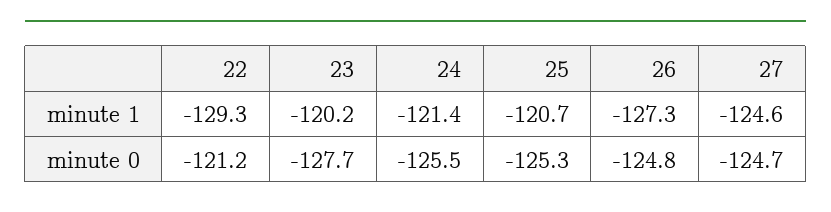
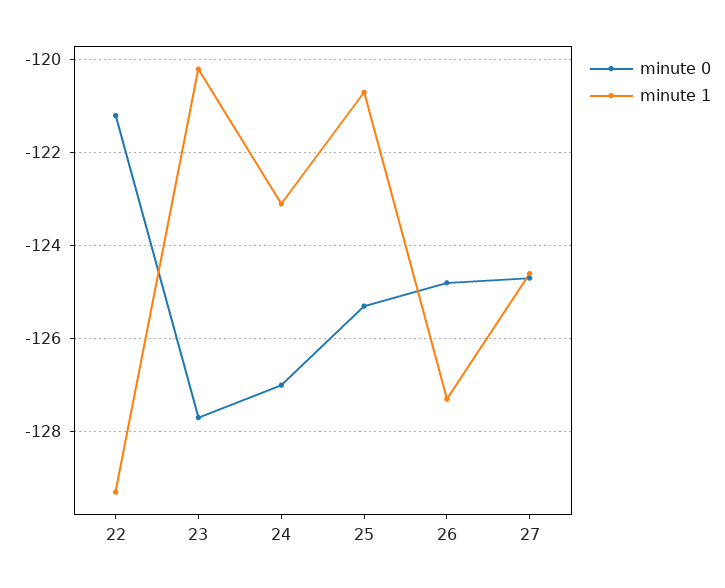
  {
    "minute 1": {
      "22": -129.3,
      "23": -120.2,
-     "24": -121.4,
+     "24": -123,
      "25": -120.7,
      "26": -127.3,
      "27": -124.6
    },
    "minute 0": {
      "22": -121.2,
      "23": -127.7,
-     "24": -125.5,
+     "24": -127,
      "25": -125.3,
      "26": -124.8,
      "27": -124.7
    }
  }

